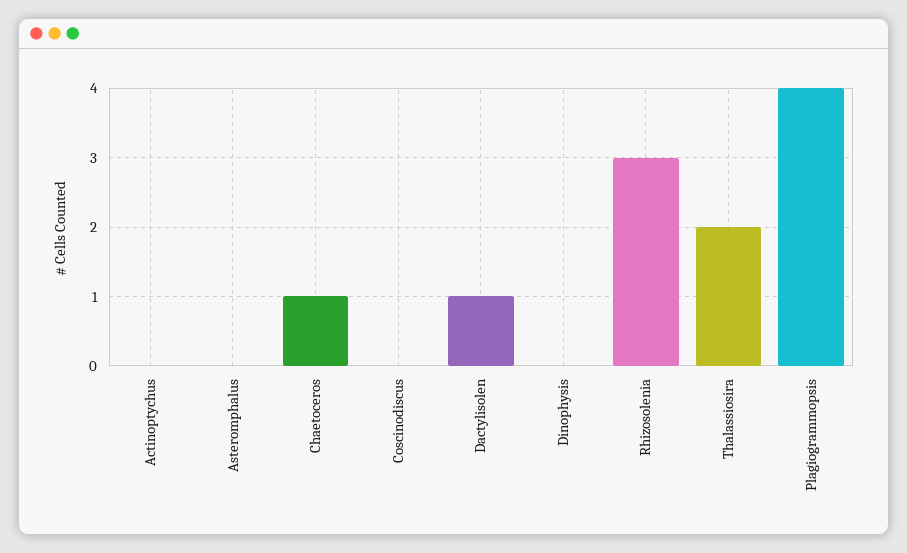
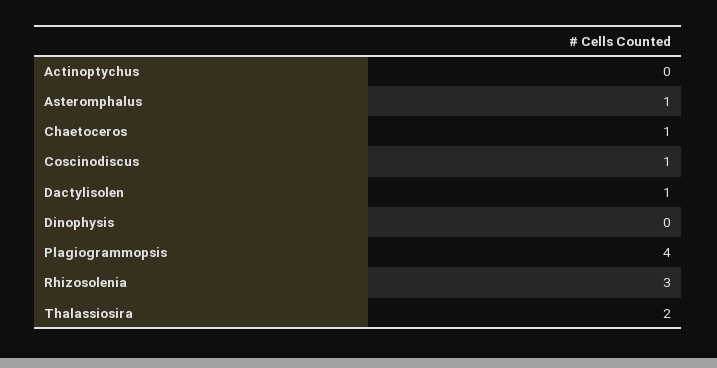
  {
    "Actinoptychus": 0,
-   "Asteromphalus": 0,
+   "Asteromphalus": 1,
    "Chaetoceros": 1,
-   "Coscinodiscus": 0,
+   "Coscinodiscus": 1,
    "Dactylisolen": 1,
    "Dinophysis": 0,
    "Rhizosolenia": 3,
    "Thalassiosira": 2,
    "Plagiogrammopsis": 4
  }

